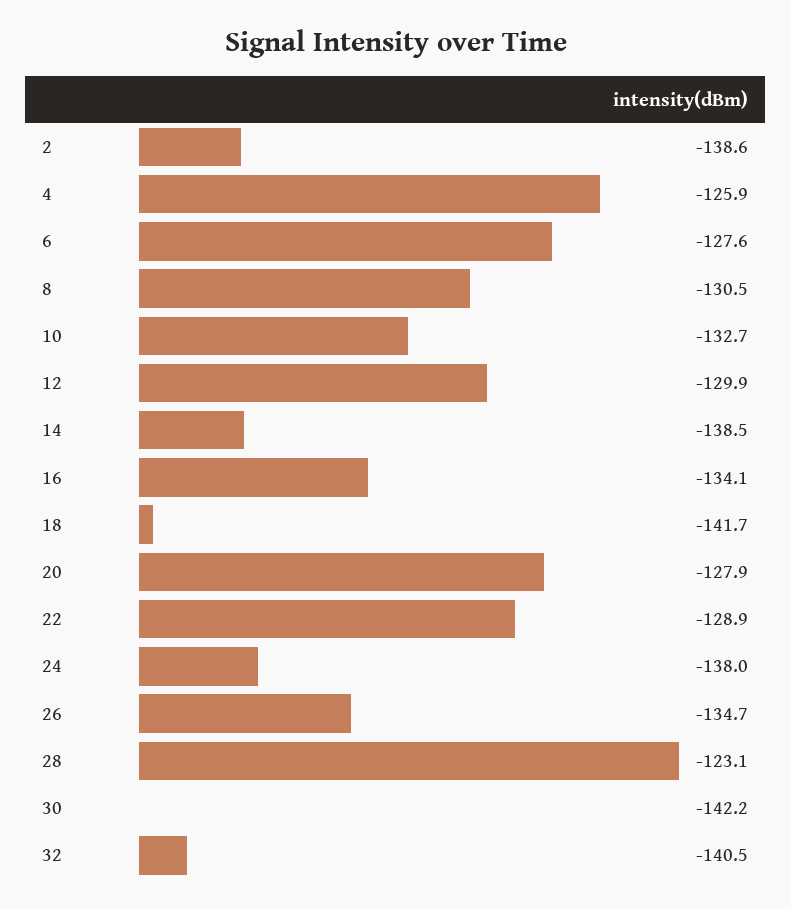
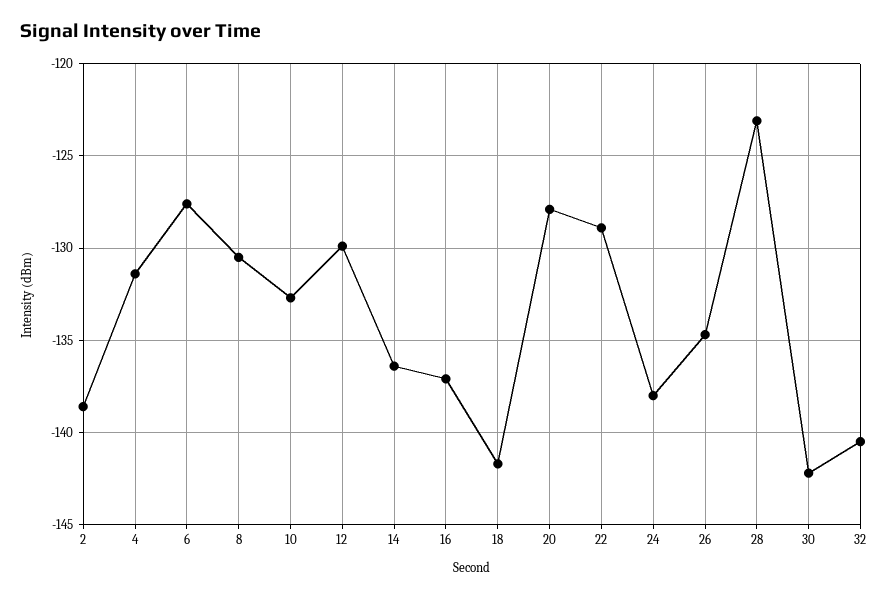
  {
    "2": -138.6,
-   "4": -125.9,
+   "4": -131.5,
    "6": -127.6,
    "8": -130.5,
    "10": -132.7,
    "12": -129.9,
-   "14": -138.5,
+   "14": -136.5,
-   "16": -134.1,
+   "16": -137,
    "18": -141.7,
    "20": -127.9,
    "22": -128.9,
    "24": -138,
    "26": -134.7,
    "28": -123.1,
    "30": -142.2,
    "32": -140.5
  }

